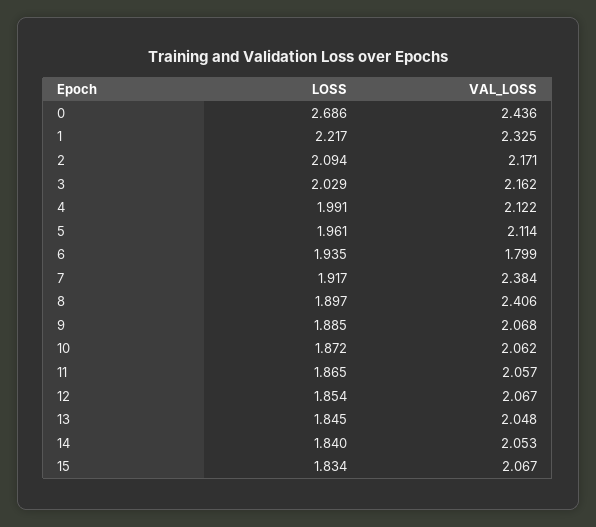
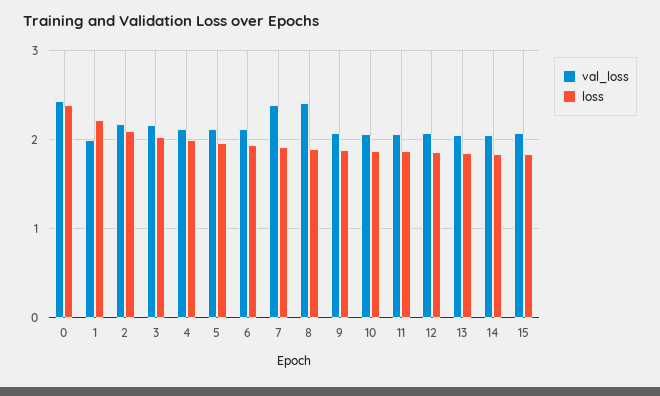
  {
    "LOSS": {
-     "0": 2.686,
+     "0": 2.4,
      "1": 2.217,
      "2": 2.094,
      "3": 2.029,
      "4": 1.991,
      "5": 1.961,
      "6": 1.935,
      "7": 1.917,
      "8": 1.897,
      "9": 1.885,
      "10": 1.872,
      "11": 1.865,
      "12": 1.854,
      "13": 1.845,
      "14": 1.84,
      "15": 1.834
    },
    "VAL_LOSS": {
      "0": 2.436,
-     "1": 2.325,
+     "1": 2,
      "2": 2.171,
      "3": 2.162,
      "4": 2.122,
      "5": 2.114,
-     "6": 1.799,
+     "6": 2.1,
      "7": 2.384,
      "8": 2.406,
      "9": 2.068,
      "10": 2.062,
      "11": 2.057,
      "12": 2.067,
      "13": 2.048,
      "14": 2.053,
      "15": 2.067
    }
  }

